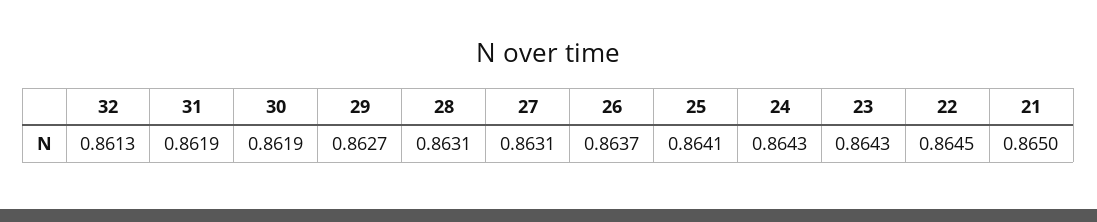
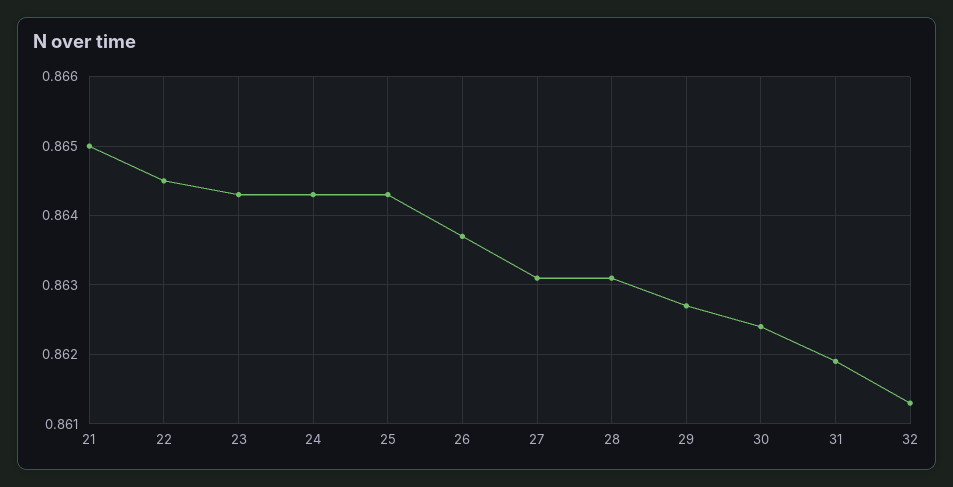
  {
    "32": 0.8613,
    "31": 0.8619,
-   "30": 0.8619,
+   "30": 0.8624,
    "29": 0.8627,
    "28": 0.8631,
    "27": 0.8631,
    "26": 0.8637,
-   "25": 0.8641,
+   "25": 0.8643,
    "24": 0.8643,
    "23": 0.8643,
    "22": 0.8645,
    "21": 0.865
  }

